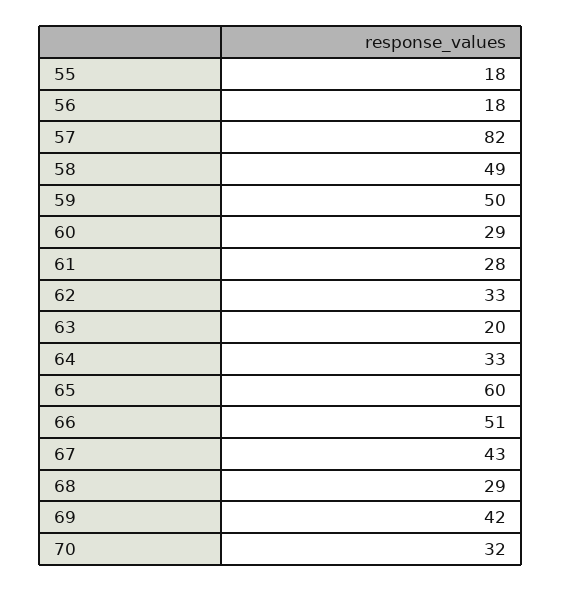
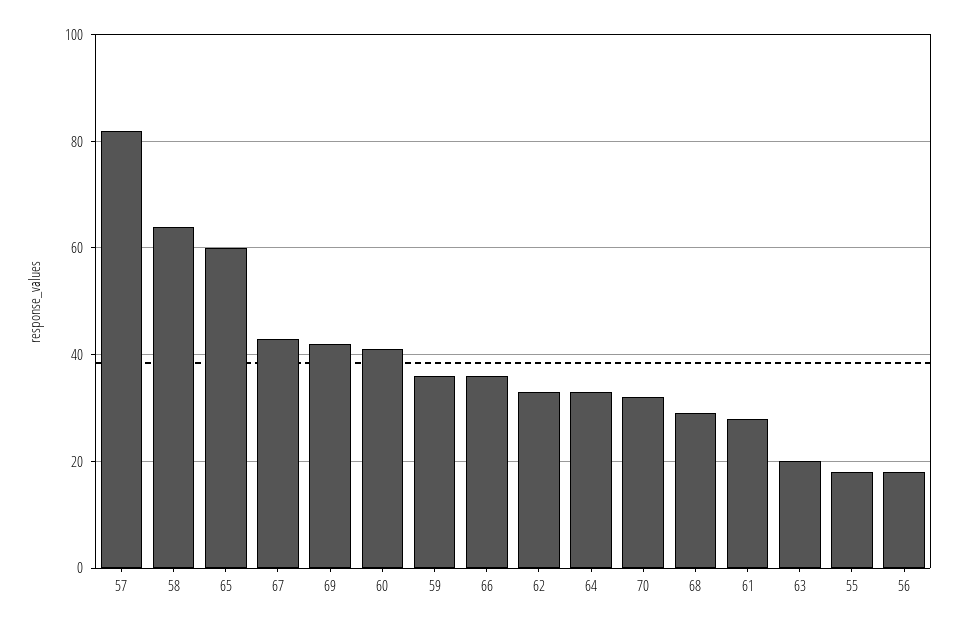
  {
    "55": 18,
    "56": 18,
    "57": 82,
-   "58": 49,
+   "58": 65,
-   "59": 50,
+   "59": 35,
-   "60": 29,
+   "60": 40,
    "61": 28,
    "62": 33,
    "63": 20,
    "64": 33,
    "65": 60,
-   "66": 51,
+   "66": 35,
    "67": 43,
    "68": 29,
    "69": 42,
    "70": 32
  }

